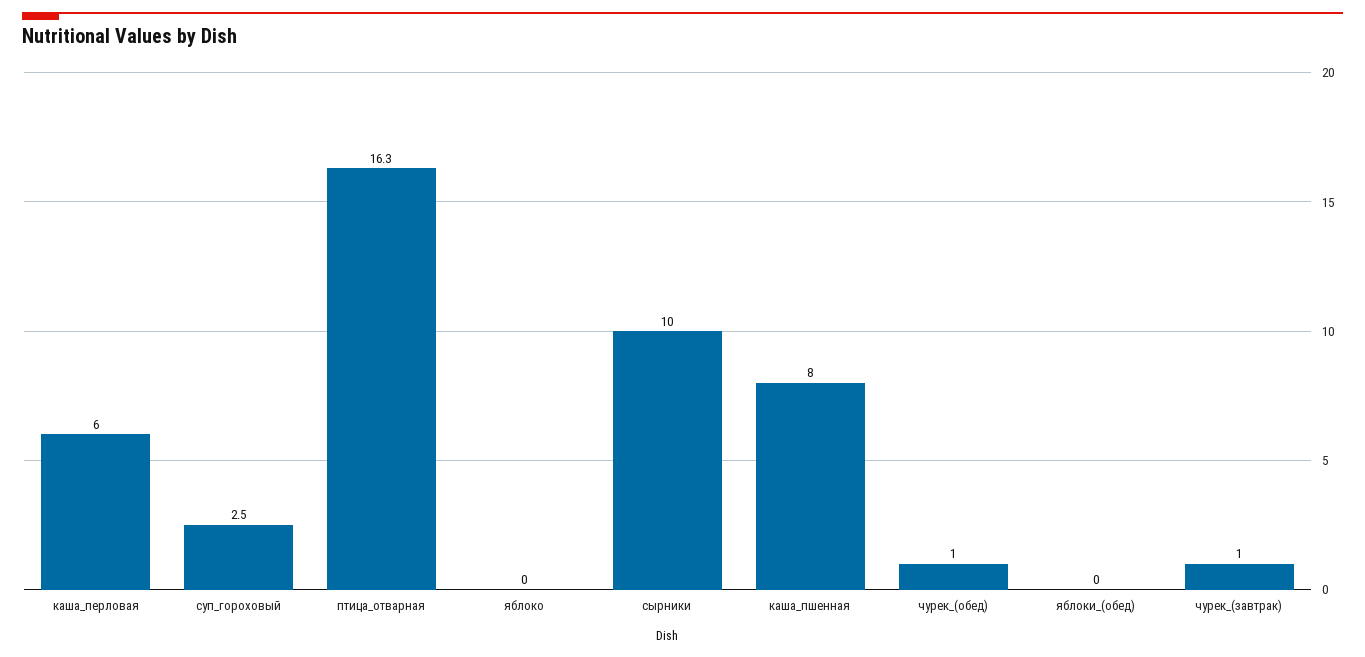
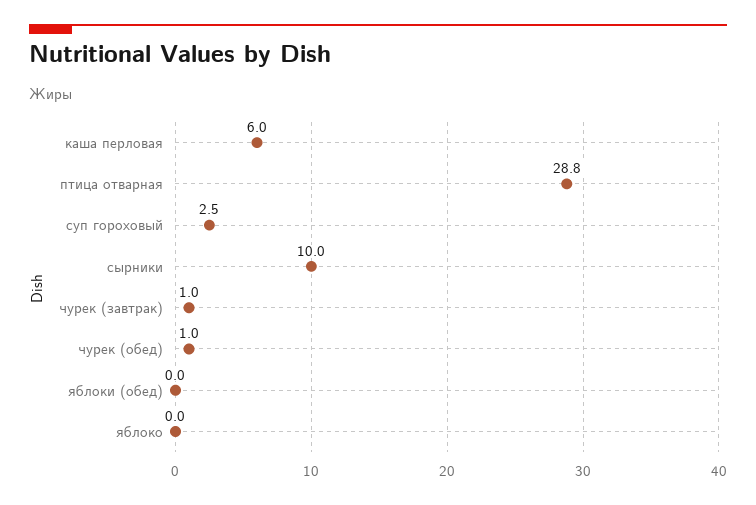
  {
    "каша_перловая": 6,
    "суп_гороховый": 2.5,
-   "птица_отварная": 16.3,
+   "птица_отварная": 28.8,
    "яблоко": 0,
    "сырники": 10,
-   "каша_пшенная": 8,
    "чурек_(обед)": 1,
    "яблоки_(обед)": 0,
    "чурек_(завтрак)": 1
  }

